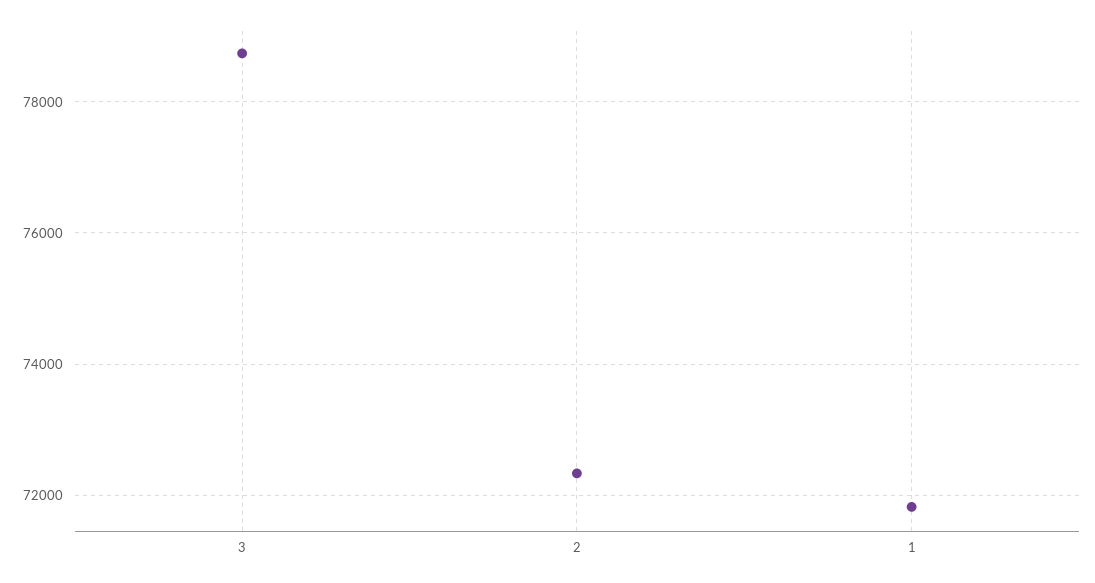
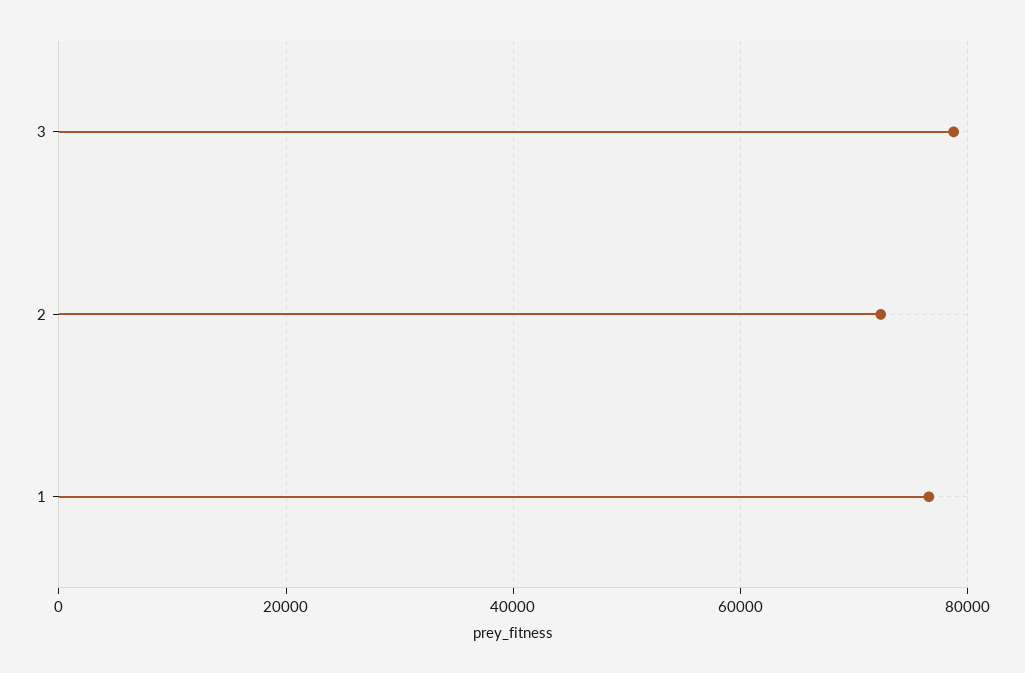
  {
    "3": 78800,
    "2": 72400,
-   "1": 71800
+   "1": 76000
  }

